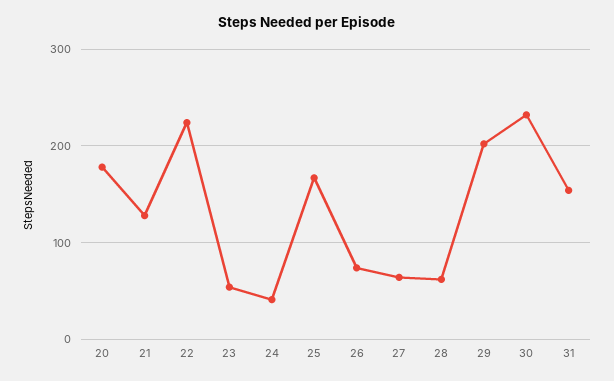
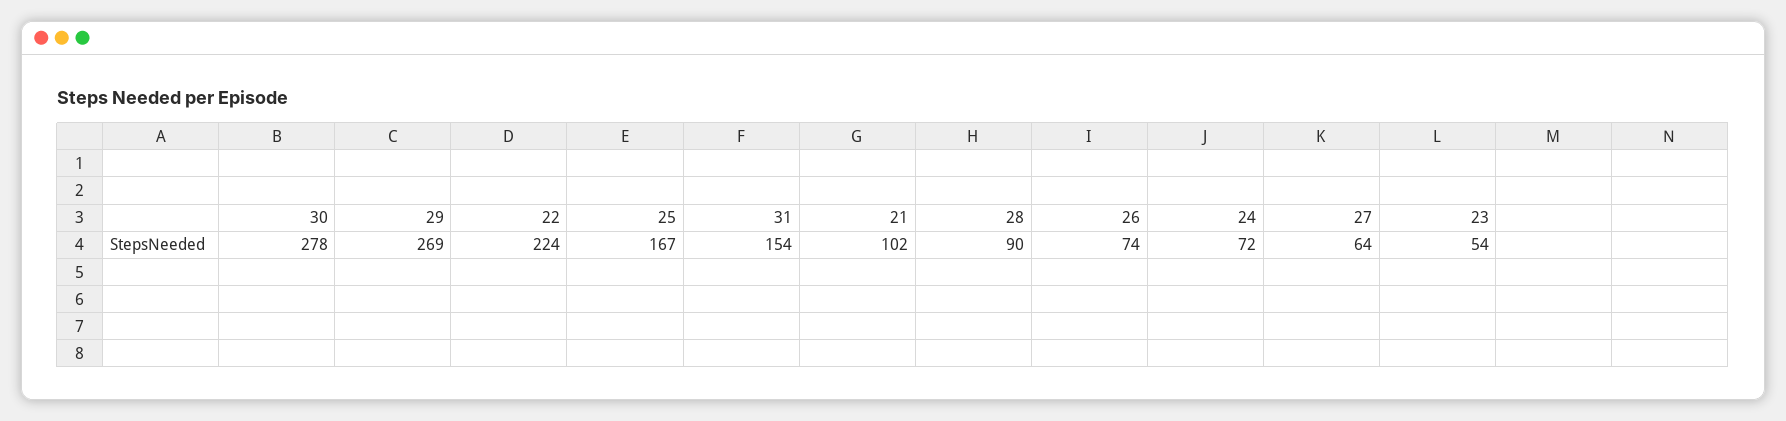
  {
-   "20": 180,
-   "21": 130,
+   "21": 102,
    "22": 224,
    "23": 54,
-   "24": 40,
+   "24": 72,
    "25": 167,
    "26": 74,
    "27": 64,
-   "28": 60,
+   "28": 90,
-   "29": 200,
+   "29": 269,
-   "30": 230,
+   "30": 278,
    "31": 154
  }

